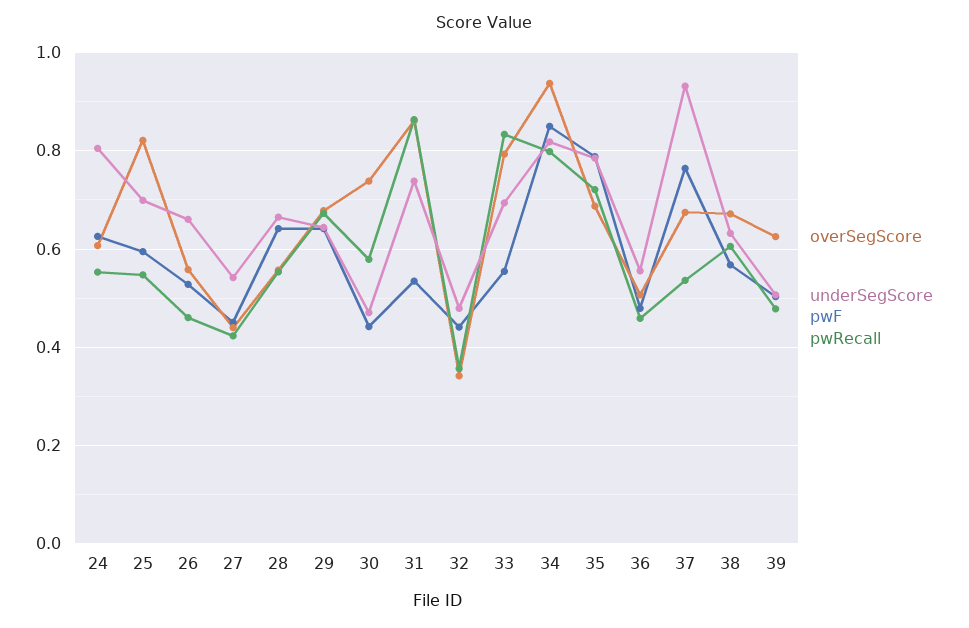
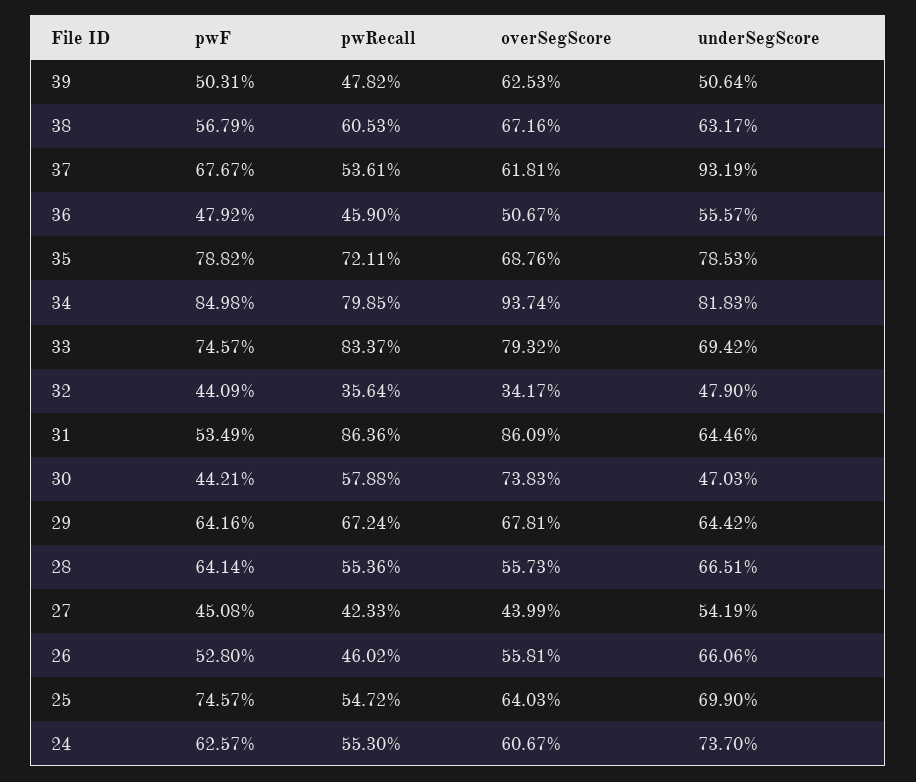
  {
    "overSegScore": {
      "24": 0.6067,
-     "25": 0.82,
+     "25": 0.6403,
      "26": 0.5581,
      "27": 0.4399,
      "28": 0.5573,
      "29": 0.6781,
      "30": 0.7383,
      "31": 0.8609,
      "32": 0.3417,
      "33": 0.7932,
      "34": 0.9374,
      "35": 0.6876,
      "36": 0.5067,
-     "37": 0.68,
+     "37": 0.6181,
      "38": 0.6716,
      "39": 0.6253
    },
    "underSegScore": {
-     "24": 0.8,
+     "24": 0.737,
      "25": 0.699,
      "26": 0.6606,
      "27": 0.5419,
      "28": 0.6651,
      "29": 0.6442,
      "30": 0.4703,
-     "31": 0.74,
+     "31": 0.6446,
      "32": 0.479,
      "33": 0.6942,
      "34": 0.8183,
      "35": 0.7853,
      "36": 0.5557,
      "37": 0.9319,
      "38": 0.6317,
      "39": 0.5064
    },
    "pwF": {
      "24": 0.6257,
-     "25": 0.6,
+     "25": 0.7457,
      "26": 0.528,
      "27": 0.4508,
      "28": 0.6414,
      "29": 0.6416,
      "30": 0.4421,
      "31": 0.5349,
      "32": 0.4409,
-     "33": 0.56,
+     "33": 0.7457,
      "34": 0.8498,
      "35": 0.7882,
      "36": 0.4792,
-     "37": 0.76,
+     "37": 0.6767,
      "38": 0.5679,
      "39": 0.5031
    },
    "pwRecall": {
      "24": 0.553,
      "25": 0.5472,
      "26": 0.4602,
      "27": 0.4233,
      "28": 0.5536,
      "29": 0.6724,
      "30": 0.5788,
      "31": 0.8636,
      "32": 0.3564,
      "33": 0.8337,
      "34": 0.7985,
      "35": 0.7211,
      "36": 0.459,
      "37": 0.5361,
      "38": 0.6053,
      "39": 0.4782
    }
  }

